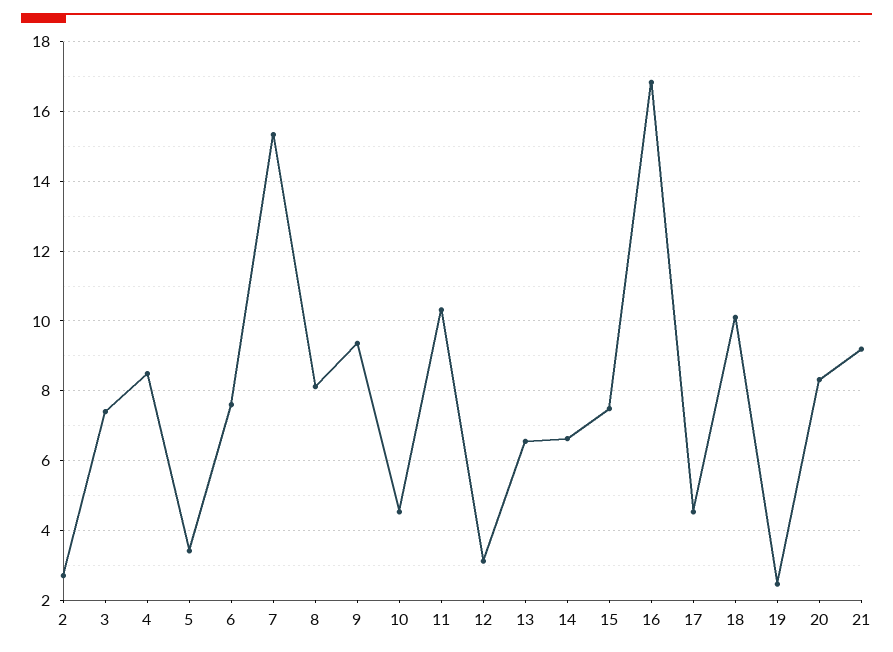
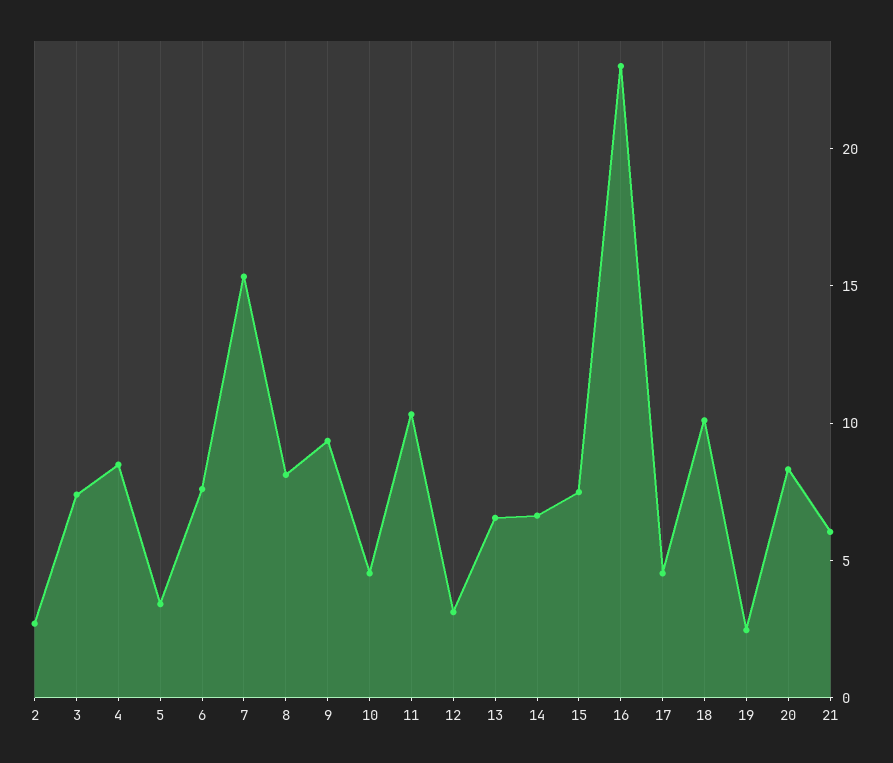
  {
    "2": 2.8,
    "3": 7.4,
    "4": 8.4,
    "5": 3.4,
    "6": 7.6,
    "7": 15.4,
    "8": 8.2,
    "9": 9.4,
    "10": 4.6,
    "11": 10.4,
    "12": 3.2,
    "13": 6.6,
    "14": 6.6,
    "15": 7.4,
-   "16": 16.8,
+   "16": 23,
    "17": 4.6,
    "18": 10.2,
    "19": 2.4,
    "20": 8.4,
-   "21": 9.2
+   "21": 6
  }

